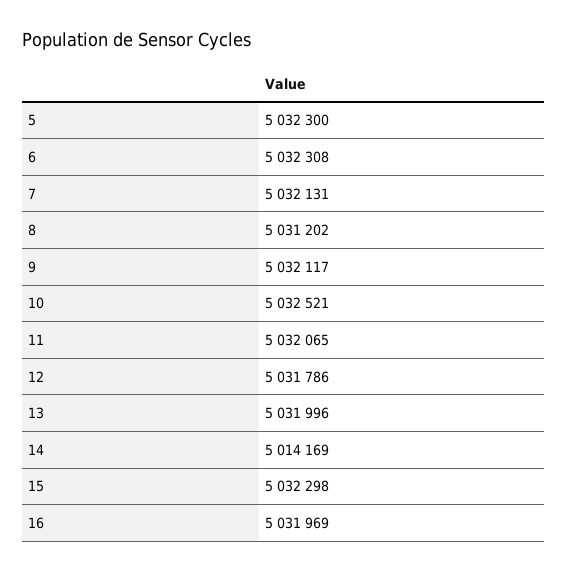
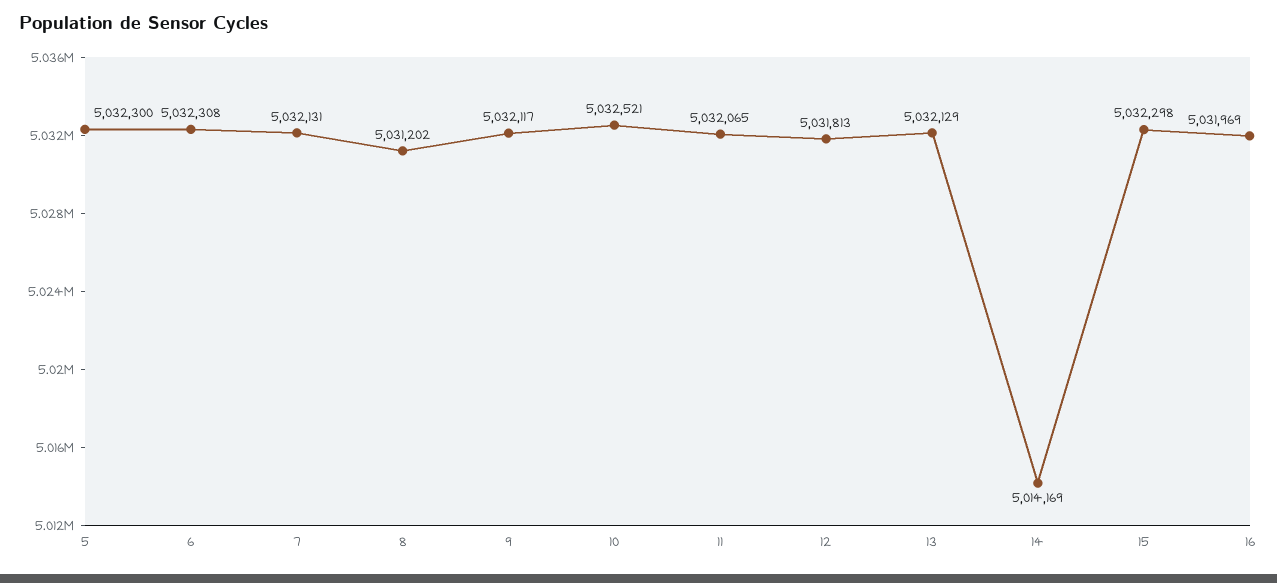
  {
    "5": 5032300,
    "6": 5032308,
    "7": 5032131,
    "8": 5031202,
    "9": 5032117,
    "10": 5032521,
    "11": 5032065,
-   "12": 5031786,
+   "12": 5031813,
-   "13": 5031996,
+   "13": 5032129,
    "14": 5014169,
    "15": 5032298,
    "16": 5031969
  }

